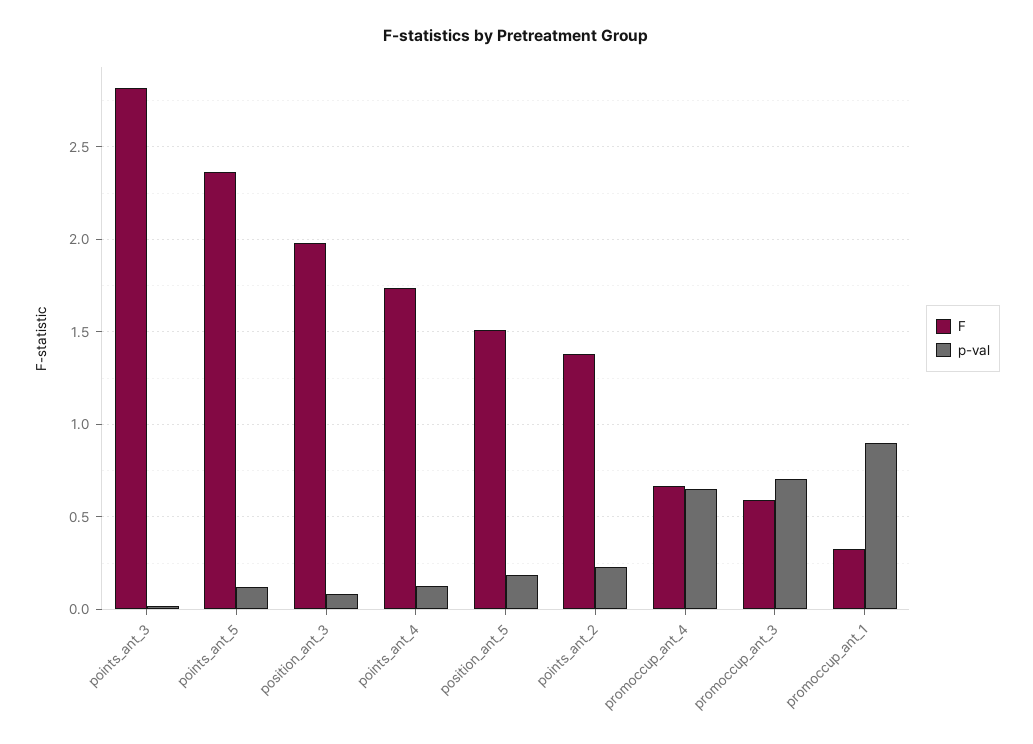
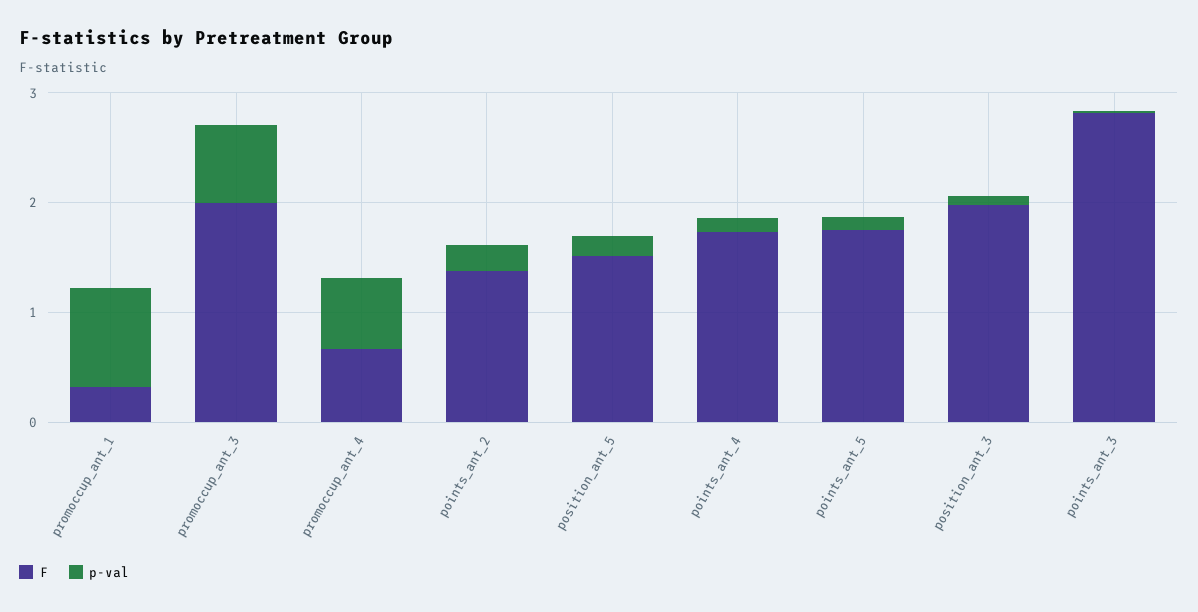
  {
    "F": {
      "points_ant_3": 2.8,
-     "points_ant_5": 2.35,
+     "points_ant_5": 1.8,
      "position_ant_3": 2,
      "points_ant_4": 1.75,
      "position_ant_5": 1.5,
      "points_ant_2": 1.4,
      "promoccup_ant_4": 0.65,
-     "promoccup_ant_3": 0.6,
+     "promoccup_ant_3": 2,
      "promoccup_ant_1": 0.3
    },
    "p-val": {
      "points_ant_3": 0,
      "points_ant_5": 0.1,
      "position_ant_3": 0.1,
      "points_ant_4": 0.15,
      "position_ant_5": 0.2,
      "points_ant_2": 0.25,
      "promoccup_ant_4": 0.65,
      "promoccup_ant_3": 0.7,
      "promoccup_ant_1": 0.9
    }
  }

